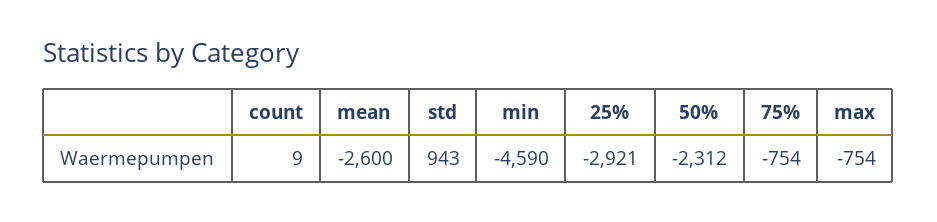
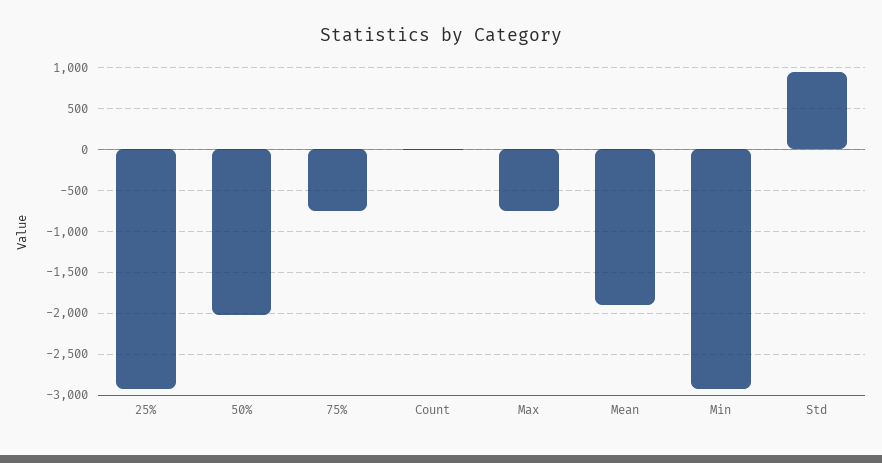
  {
    "count": 9,
-   "mean": -2600,
+   "mean": -1900,
    "std": 943,
-   "min": -4590,
+   "min": -2900,
    "25%": -2921,
-   "50%": -2312,
+   "50%": -2000,
    "75%": -754,
    "max": -754
  }

